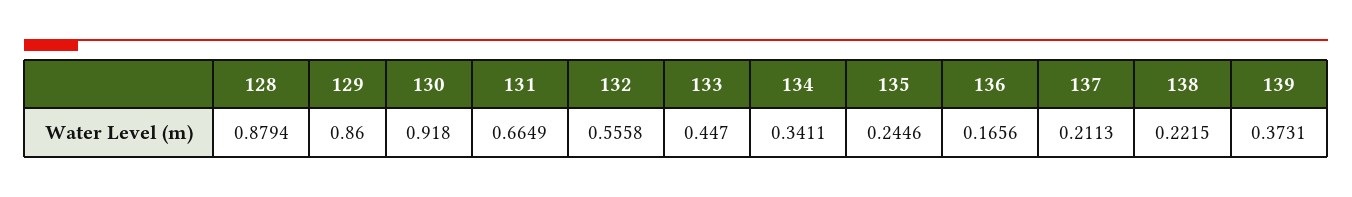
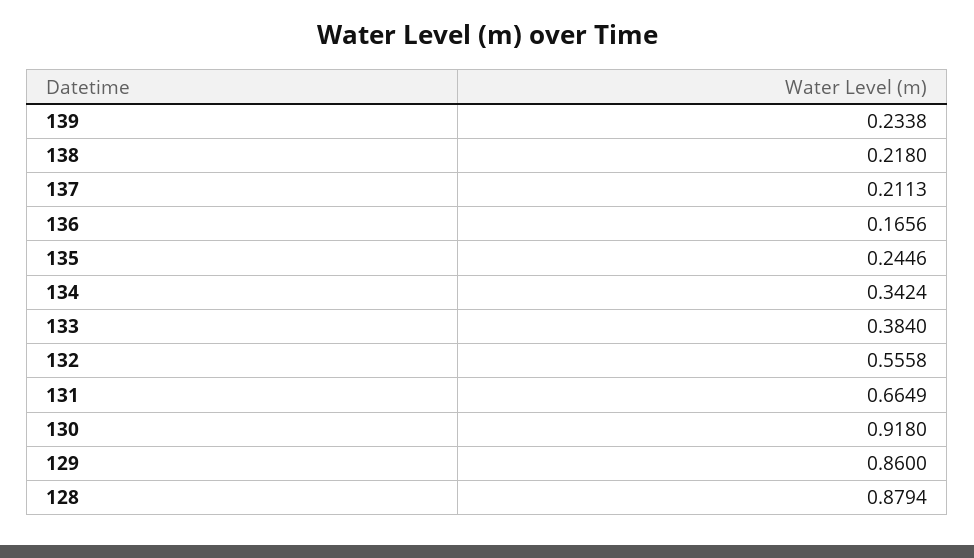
  {
    "128": 0.8794,
    "129": 0.86,
    "130": 0.918,
    "131": 0.6649,
    "132": 0.5558,
-   "133": 0.447,
+   "133": 0.384,
-   "134": 0.3411,
+   "134": 0.3424,
    "135": 0.2446,
    "136": 0.1656,
    "137": 0.2113,
-   "138": 0.2215,
+   "138": 0.218,
-   "139": 0.3731
+   "139": 0.2338
  }

